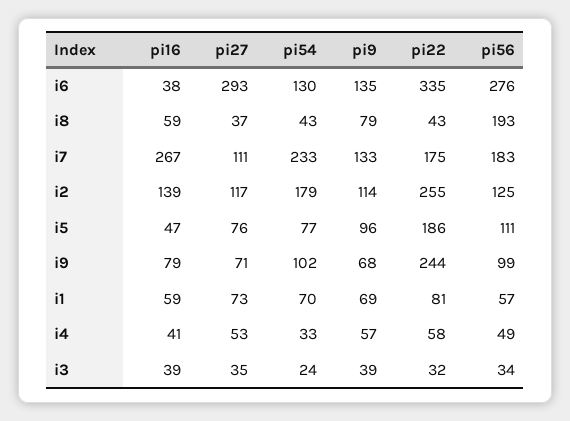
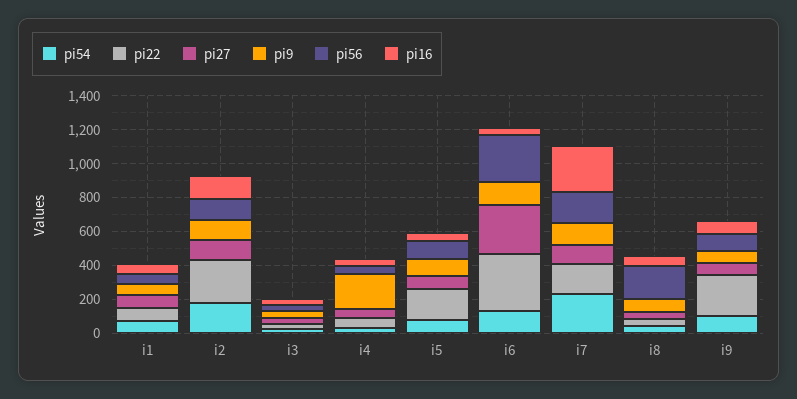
  {
    "pi16": {
      "i6": 38,
      "i8": 59,
      "i7": 267,
      "i2": 139,
      "i5": 47,
      "i9": 79,
      "i1": 59,
      "i4": 41,
      "i3": 39
    },
    "pi27": {
      "i6": 293,
      "i8": 37,
      "i7": 111,
      "i2": 117,
      "i5": 76,
      "i9": 71,
      "i1": 73,
      "i4": 53,
      "i3": 35
    },
    "pi54": {
      "i6": 130,
      "i8": 43,
      "i7": 233,
      "i2": 179,
      "i5": 77,
      "i9": 102,
      "i1": 70,
      "i4": 33,
      "i3": 24
    },
    "pi9": {
      "i6": 135,
      "i8": 79,
      "i7": 133,
      "i2": 114,
      "i5": 96,
      "i9": 68,
      "i1": 69,
-     "i4": 57,
+     "i4": 200,
      "i3": 39
    },
    "pi22": {
      "i6": 335,
      "i8": 43,
      "i7": 175,
      "i2": 255,
      "i5": 186,
      "i9": 244,
      "i1": 81,
      "i4": 58,
      "i3": 32
    },
    "pi56": {
      "i6": 276,
      "i8": 193,
      "i7": 183,
      "i2": 125,
      "i5": 111,
      "i9": 99,
      "i1": 57,
      "i4": 49,
      "i3": 34
    }
  }

